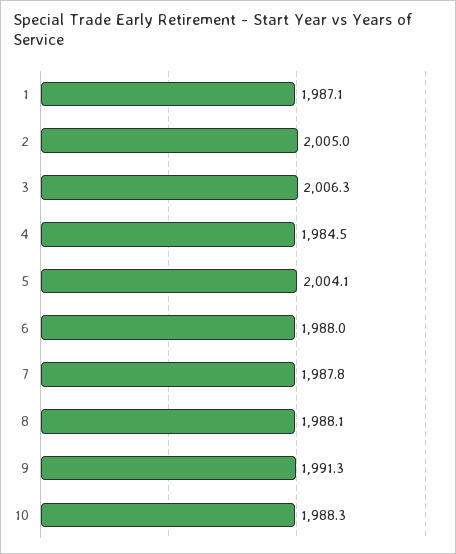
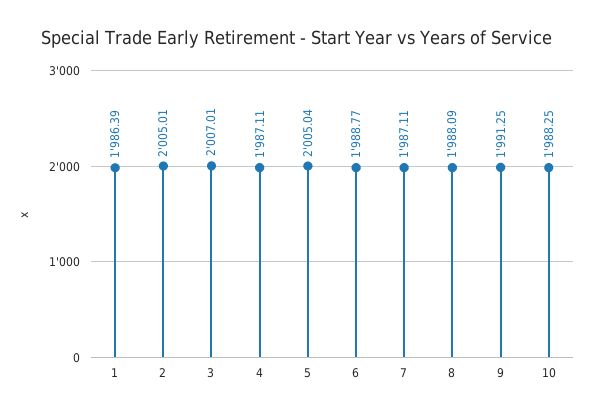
  {
-   "1": 1987.1,
+   "1": 1986.39,
    "2": 2005.01,
-   "3": 2006.3,
+   "3": 2007.01,
-   "4": 1984.5,
+   "4": 1987.11,
-   "5": 2004.1,
+   "5": 2005.04,
-   "6": 1988,
+   "6": 1988.77,
-   "7": 1987.8,
+   "7": 1987.11,
    "8": 1988.09,
    "9": 1991.25,
    "10": 1988.25
  }

